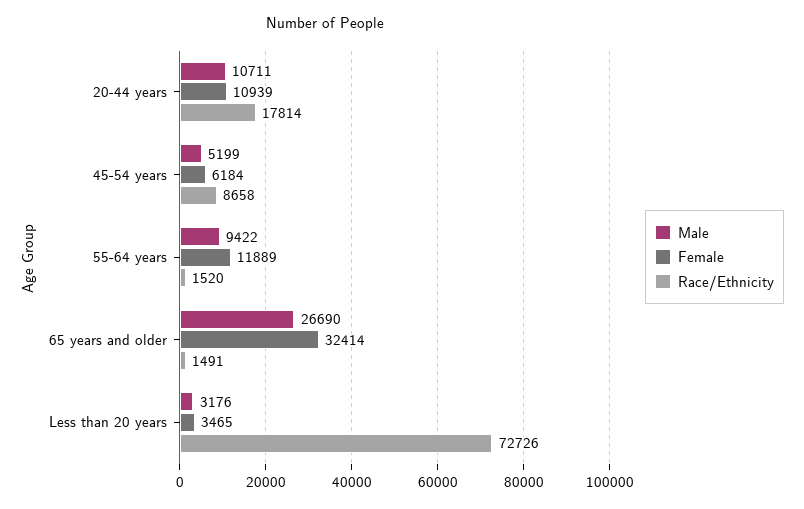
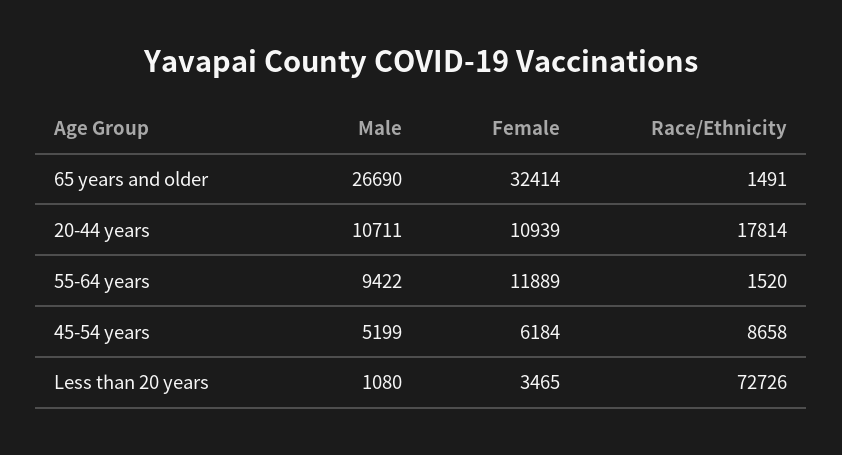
  {
    "Male": {
      "20-44 years": 10711,
      "45-54 years": 5199,
      "55-64 years": 9422,
      "65 years and older": 26690,
-     "Less than 20 years": 3176
+     "Less than 20 years": 1080
    },
    "Female": {
      "20-44 years": 10939,
      "45-54 years": 6184,
      "55-64 years": 11889,
      "65 years and older": 32414,
      "Less than 20 years": 3465
    },
    "Race/Ethnicity": {
      "20-44 years": 17814,
      "45-54 years": 8658,
      "55-64 years": 1520,
      "65 years and older": 1491,
      "Less than 20 years": 72726
    }
  }

